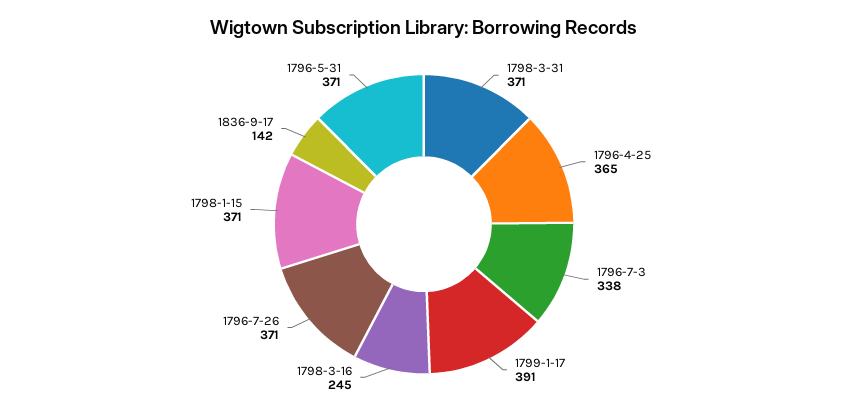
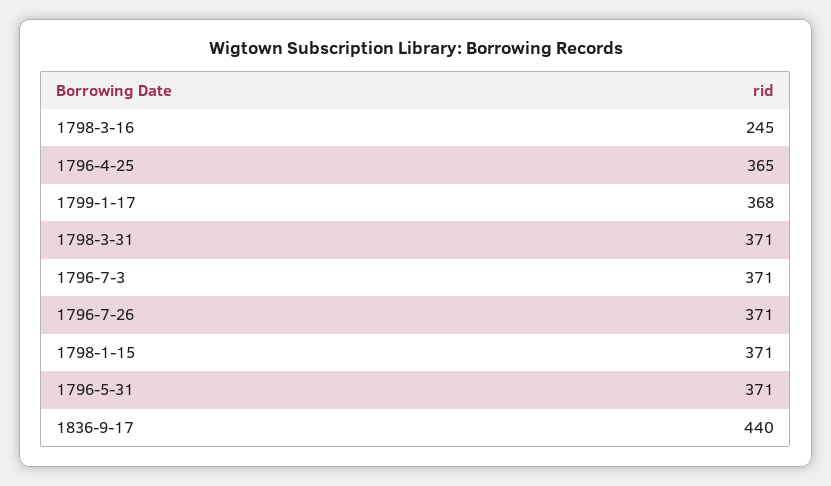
  {
    "1798-3-31": 371,
    "1796-4-25": 365,
-   "1796-7-3": 338,
+   "1796-7-3": 371,
-   "1799-1-17": 391,
+   "1799-1-17": 368,
    "1798-3-16": 245,
    "1796-7-26": 371,
    "1798-1-15": 371,
-   "1836-9-17": 142,
+   "1836-9-17": 440,
    "1796-5-31": 371
  }

